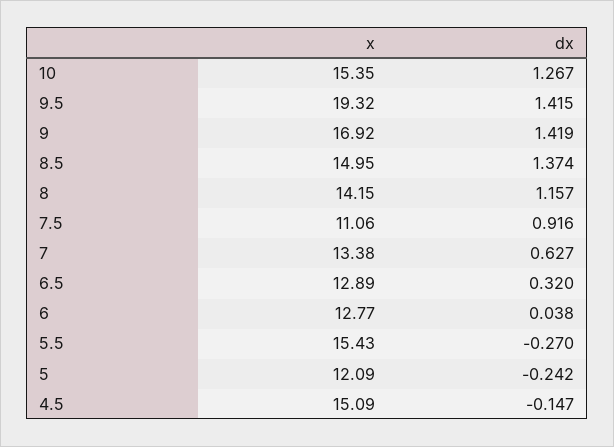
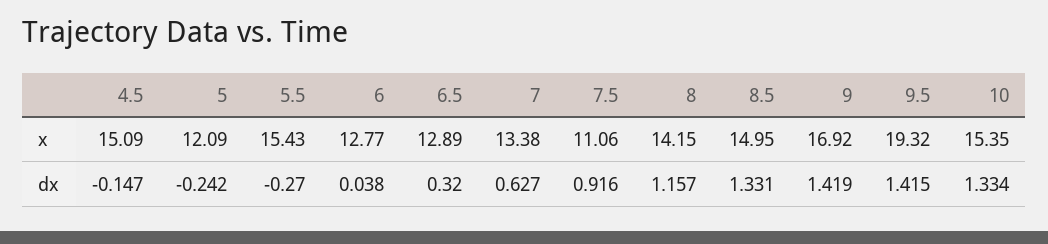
  {
    "x": {
      "10": 15.35,
      "9.5": 19.32,
      "9": 16.92,
      "8.5": 14.95,
      "8": 14.15,
      "7.5": 11.06,
      "7": 13.38,
      "6.5": 12.89,
      "6": 12.77,
      "5.5": 15.43,
      "5": 12.09,
      "4.5": 15.09
    },
    "dx": {
-     "10": 1.267,
+     "10": 1.334,
      "9.5": 1.415,
      "9": 1.419,
-     "8.5": 1.374,
+     "8.5": 1.331,
      "8": 1.157,
      "7.5": 0.916,
      "7": 0.627,
      "6.5": 0.32,
      "6": 0.038,
      "5.5": -0.27,
      "5": -0.242,
      "4.5": -0.147
    }
  }

